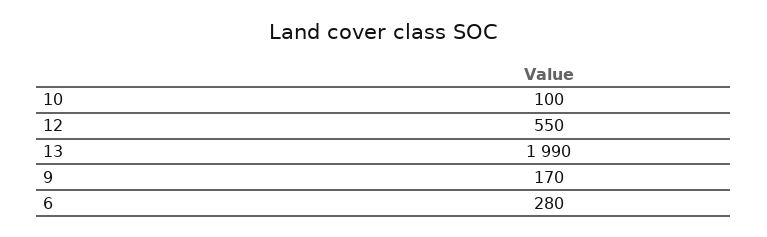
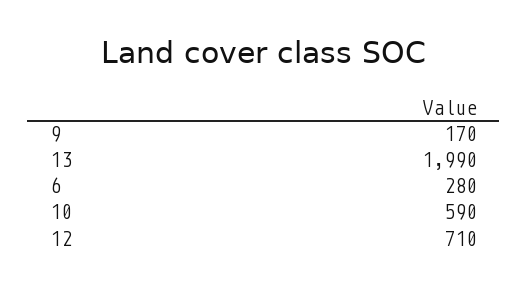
  {
-   "10": 100,
+   "10": 590,
-   "12": 550,
+   "12": 710,
    "13": 1990,
    "9": 170,
    "6": 280
  }

